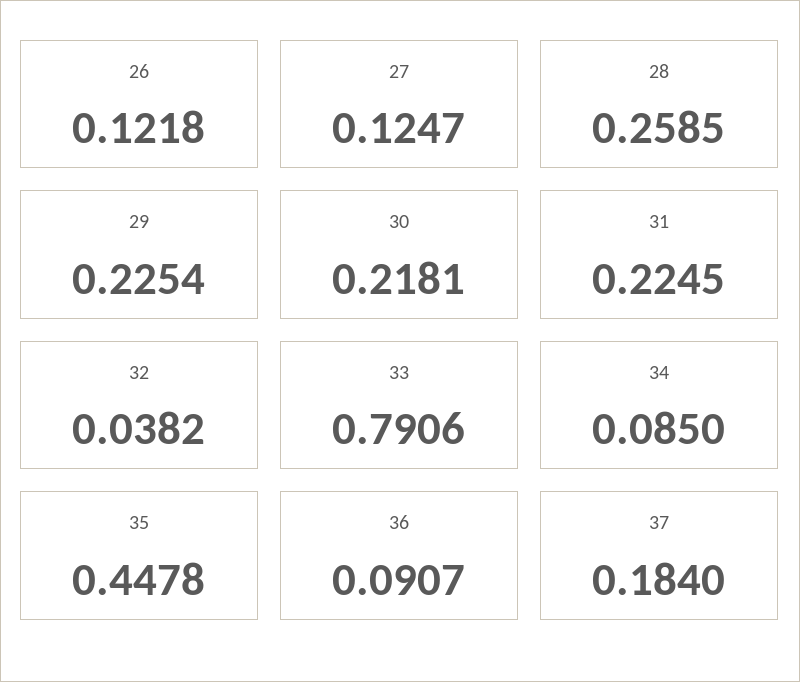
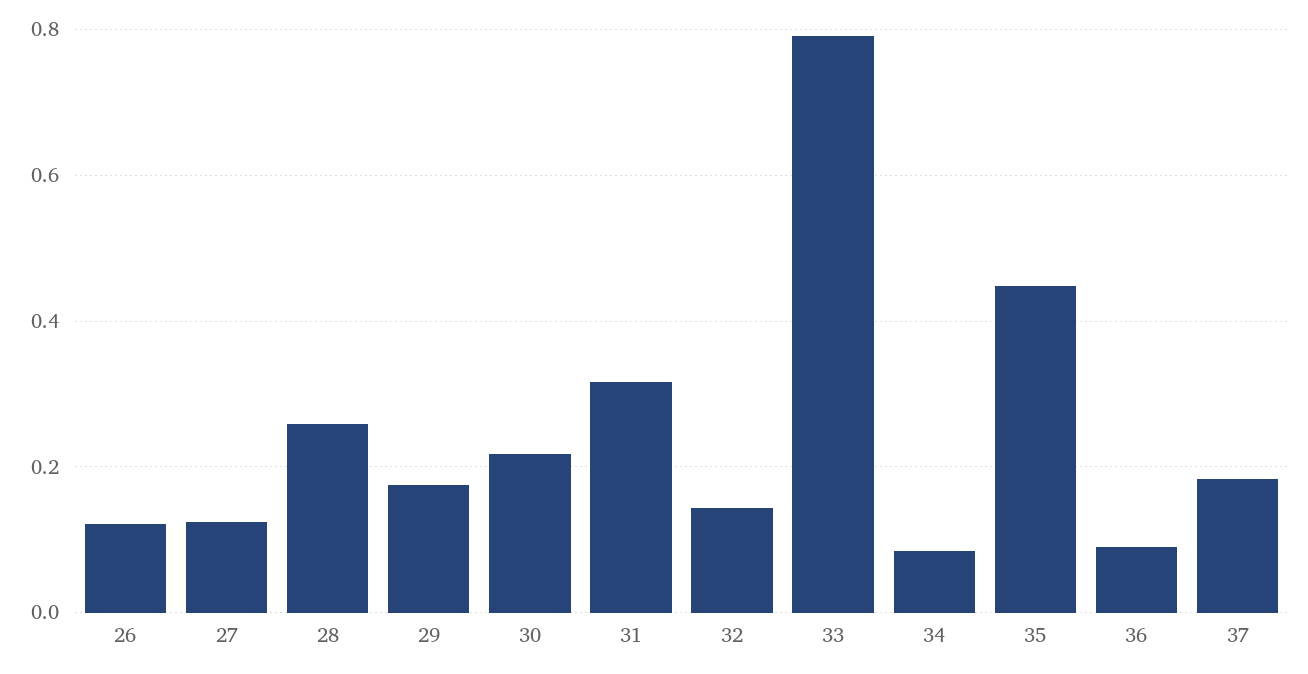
  {
    "26": 0.1218,
    "27": 0.1247,
    "28": 0.2585,
-   "29": 0.2254,
+   "29": 0.18,
    "30": 0.2181,
-   "31": 0.2245,
+   "31": 0.32,
-   "32": 0.0382,
+   "32": 0.14,
    "33": 0.7906,
    "34": 0.085,
    "35": 0.4478,
    "36": 0.0907,
    "37": 0.184
  }

